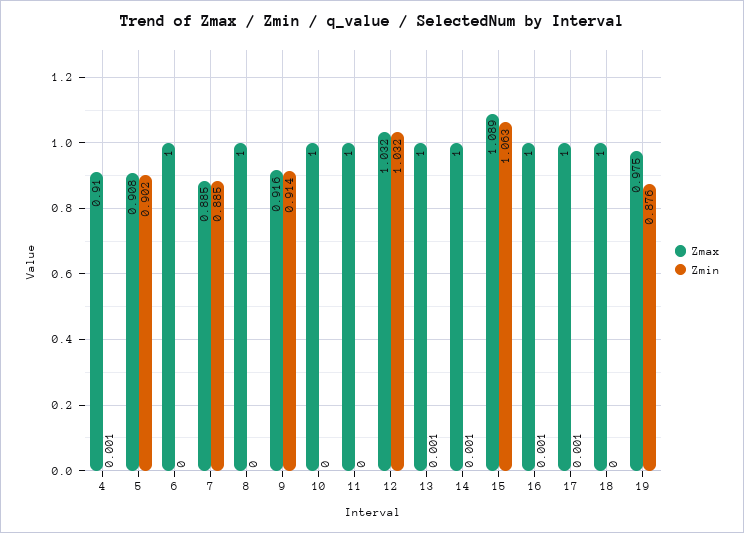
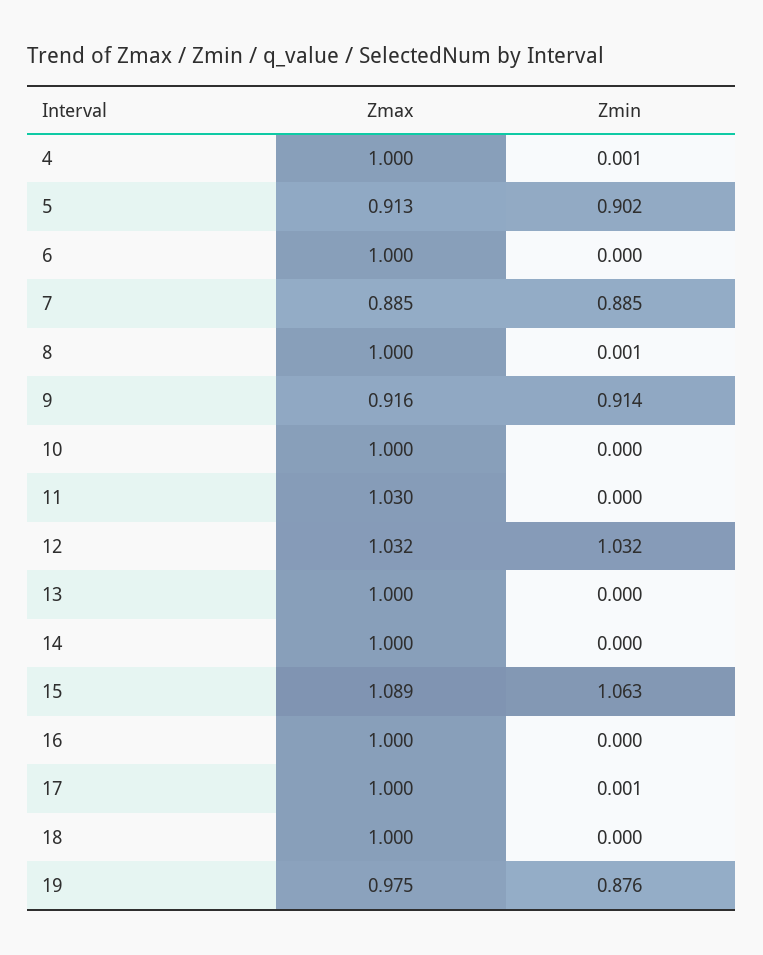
  {
    "Zmax": {
-     "4": 0.91,
+     "4": 1,
-     "5": 0.908,
+     "5": 0.913,
      "6": 1,
      "7": 0.885,
      "8": 1,
      "9": 0.916,
      "10": 1,
-     "11": 1,
+     "11": 1.03,
      "12": 1.032,
      "13": 1,
      "14": 1,
      "15": 1.089,
      "16": 1,
      "17": 1,
      "18": 1,
      "19": 0.975
    },
    "Zmin": {
      "4": 0.001,
      "5": 0.902,
      "6": 0,
      "7": 0.885,
-     "8": 0,
+     "8": 0.001,
      "9": 0.914,
      "10": 0,
      "11": 0,
      "12": 1.032,
-     "13": 0.001,
+     "13": 0,
-     "14": 0.001,
+     "14": 0,
      "15": 1.063,
-     "16": 0.001,
+     "16": 0,
      "17": 0.001,
      "18": 0,
      "19": 0.876
    }
  }

